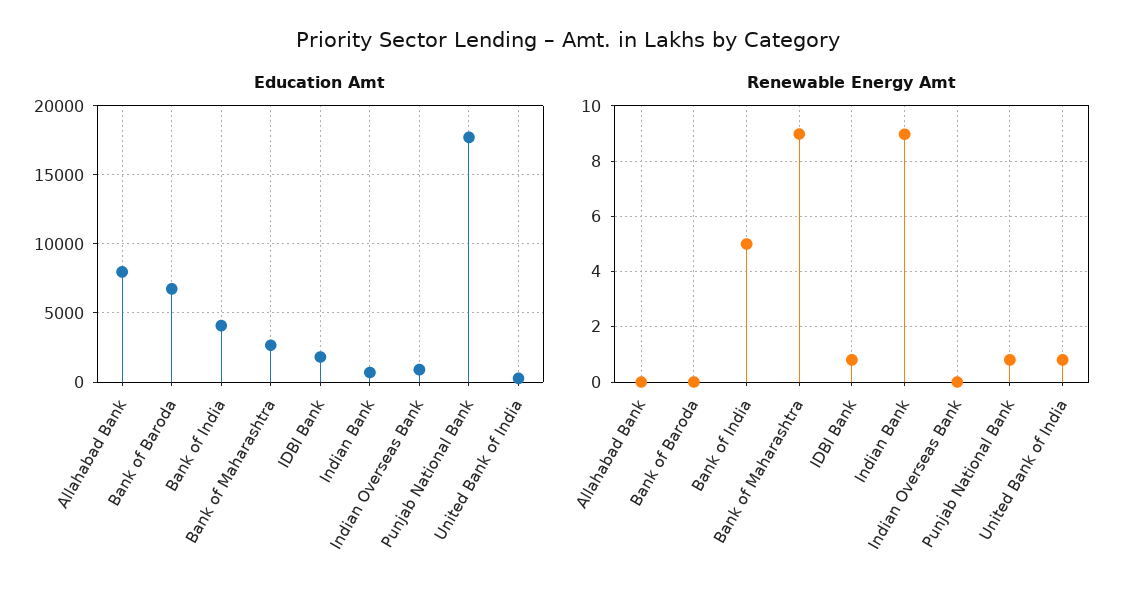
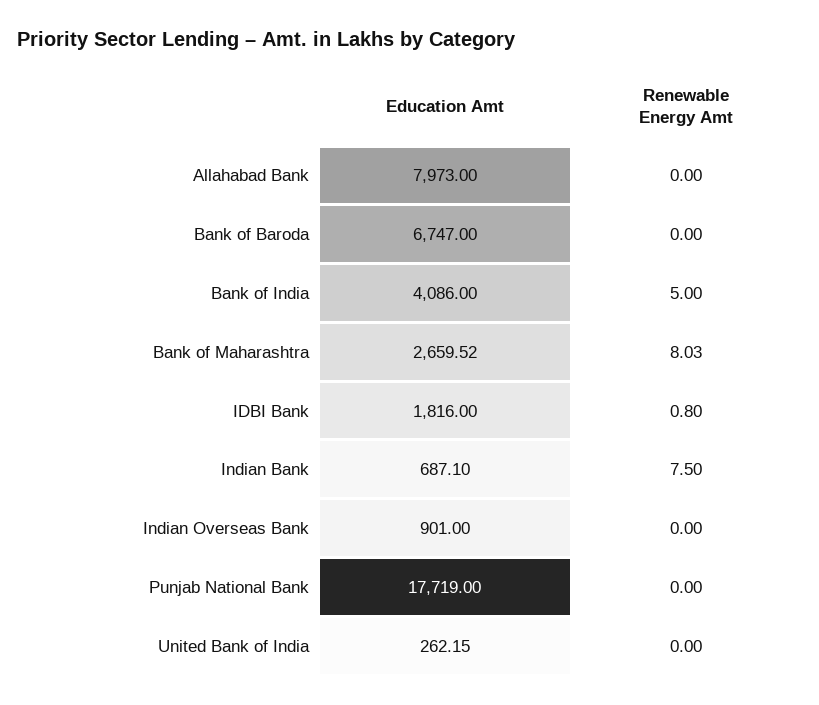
  {
    "Education Amt": {
      "Allahabad Bank": 7973,
      "Bank of Baroda": 6747,
      "Bank of India": 4086,
      "Bank of Maharashtra": 2659.52,
      "IDBI Bank": 1816,
      "Indian Bank": 687.1,
      "Indian Overseas Bank": 901,
      "Punjab National Bank": 17719,
      "United Bank of India": 262.15
    },
    "Renewable Energy Amt": {
      "Allahabad Bank": 0,
      "Bank of Baroda": 0,
      "Bank of India": 5,
-     "Bank of Maharashtra": 9,
+     "Bank of Maharashtra": 8.03,
      "IDBI Bank": 0.8,
-     "Indian Bank": 9,
+     "Indian Bank": 7.5,
      "Indian Overseas Bank": 0,
-     "Punjab National Bank": 0.75,
+     "Punjab National Bank": 0,
-     "United Bank of India": 0.75
+     "United Bank of India": 0
    }
  }

